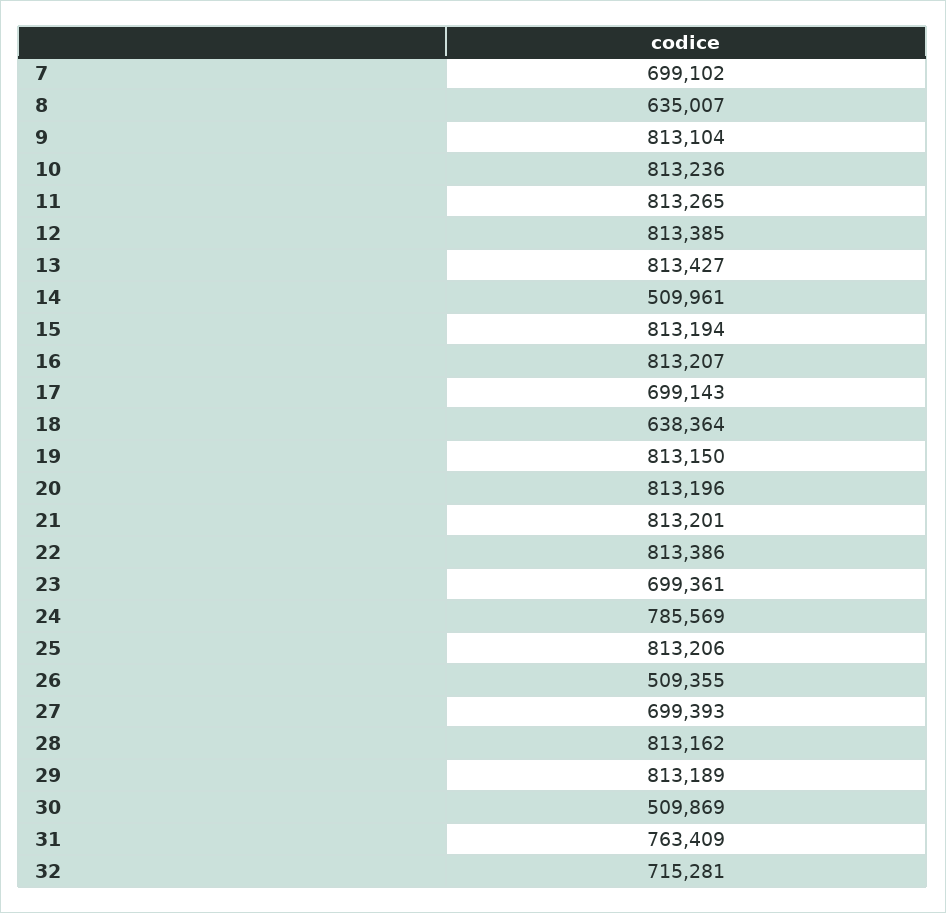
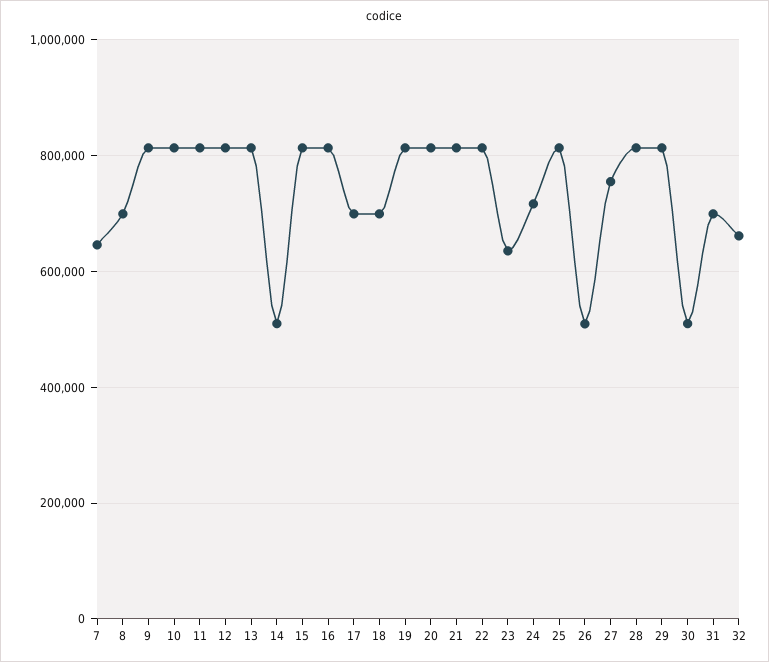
  {
-   "7": 699102,
+   "7": 640000,
-   "8": 635007,
+   "8": 700000,
    "9": 813104,
    "10": 813236,
    "11": 813265,
    "12": 813385,
    "13": 813427,
    "14": 509961,
    "15": 813194,
    "16": 813207,
    "17": 699143,
-   "18": 638364,
+   "18": 700000,
    "19": 813150,
    "20": 813196,
    "21": 813201,
    "22": 813386,
-   "23": 699361,
+   "23": 640000,
-   "24": 785569,
+   "24": 720000,
    "25": 813206,
    "26": 509355,
-   "27": 699393,
+   "27": 760000,
    "28": 813162,
    "29": 813189,
    "30": 509869,
-   "31": 763409,
+   "31": 700000,
-   "32": 715281
+   "32": 660000
  }

